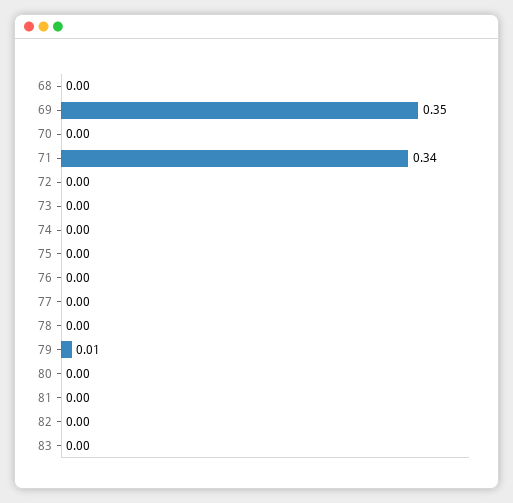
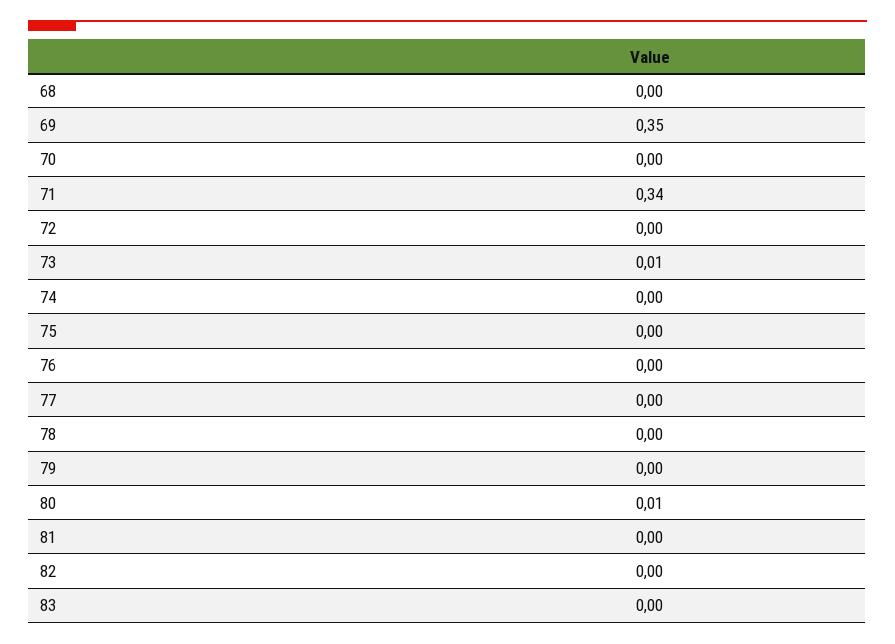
  {
    "68": 0,
    "69": 0.35,
    "70": 0,
    "71": 0.34,
    "72": 0,
-   "73": 0,
+   "73": 0.01,
    "74": 0,
    "75": 0,
    "76": 0,
    "77": 0,
    "78": 0,
-   "79": 0.01,
+   "79": 0,
-   "80": 0,
+   "80": 0.01,
    "81": 0,
    "82": 0,
    "83": 0
  }

